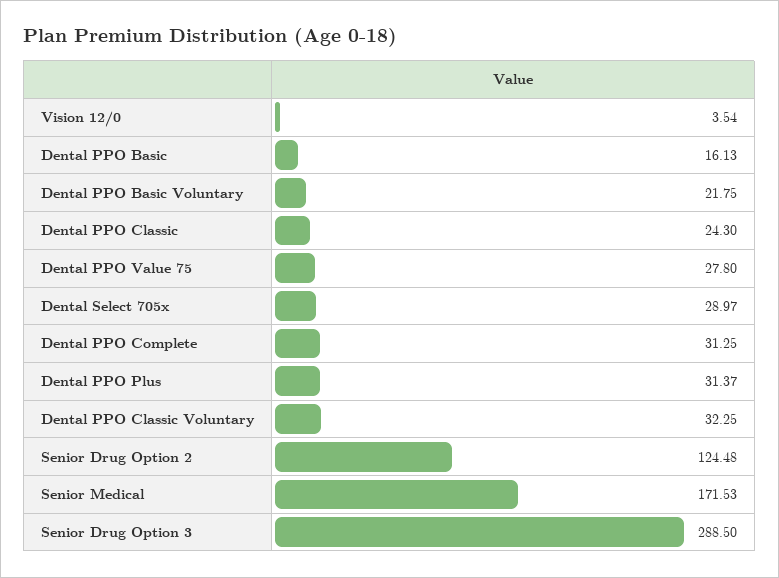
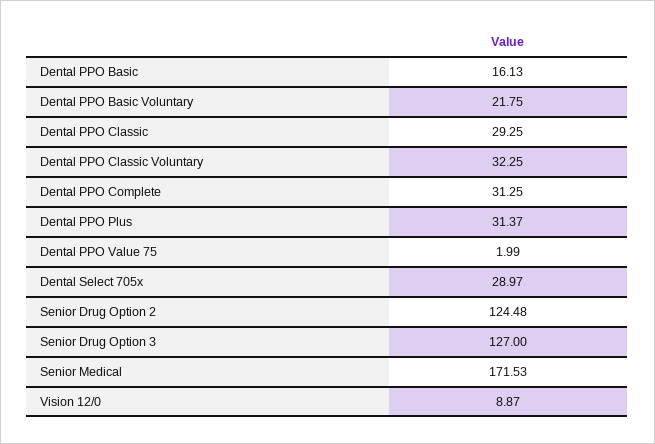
  {
-   "Vision 12/0": 3.54,
+   "Vision 12/0": 8.87,
    "Dental PPO Basic": 16.13,
    "Dental PPO Basic Voluntary": 21.75,
-   "Dental PPO Classic": 24.3,
+   "Dental PPO Classic": 29.25,
-   "Dental PPO Value 75": 27.8,
+   "Dental PPO Value 75": 1.99,
    "Dental Select 705x": 28.97,
    "Dental PPO Complete": 31.25,
    "Dental PPO Plus": 31.37,
    "Dental PPO Classic Voluntary": 32.25,
    "Senior Drug Option 2": 124.48,
    "Senior Medical": 171.53,
-   "Senior Drug Option 3": 288.5
+   "Senior Drug Option 3": 127
  }

